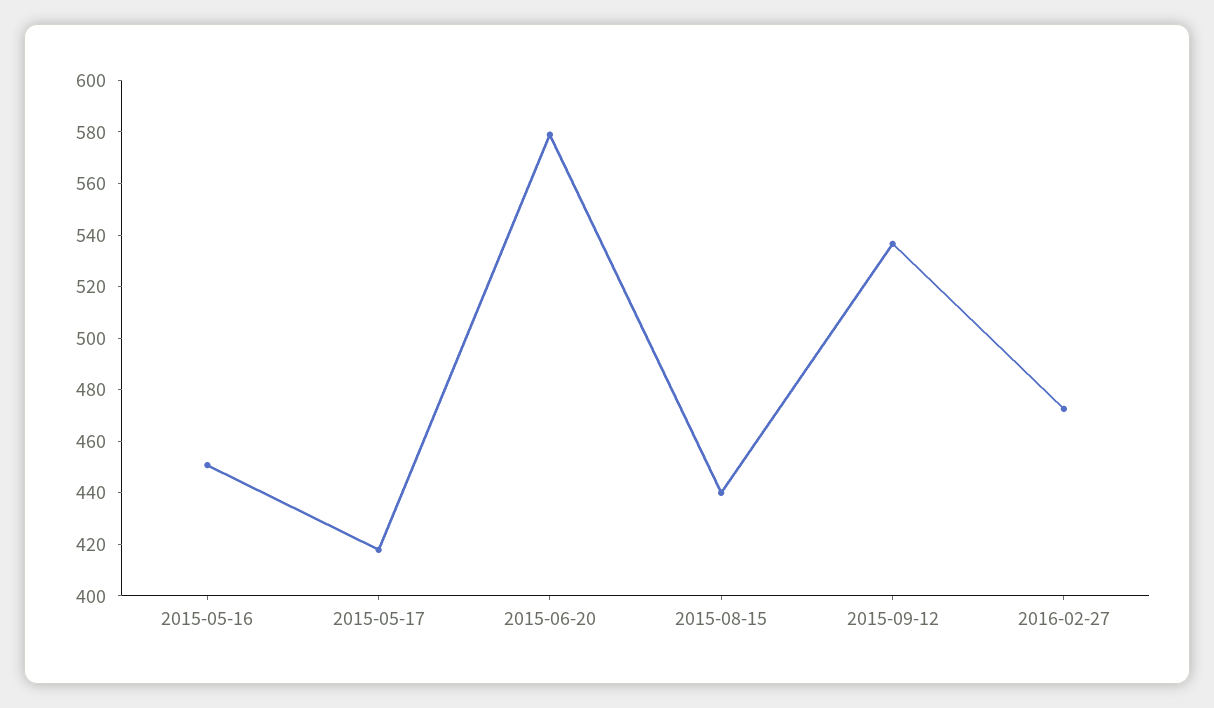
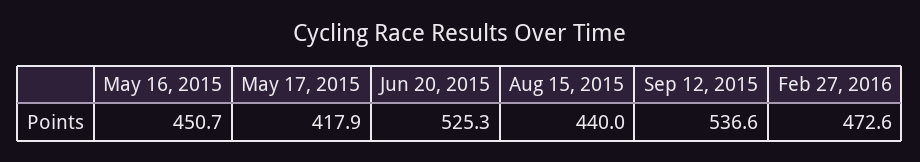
  {
    "2015-05-16": 450.7,
    "2015-05-17": 417.9,
-   "2015-06-20": 580,
+   "2015-06-20": 525.3,
    "2015-08-15": 440,
    "2015-09-12": 536.6,
    "2016-02-27": 472.6
  }

